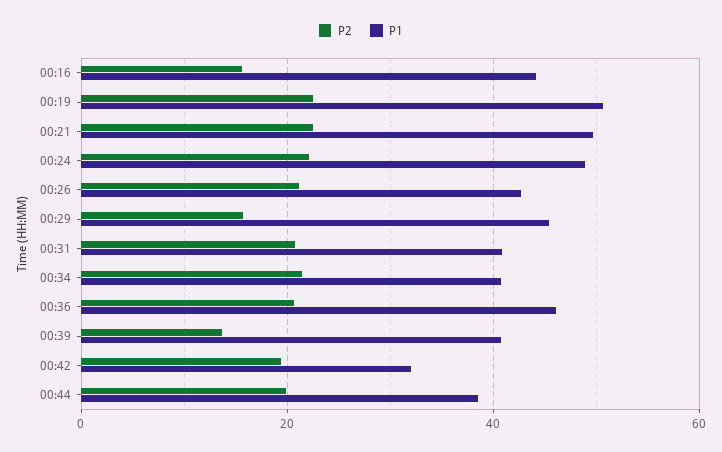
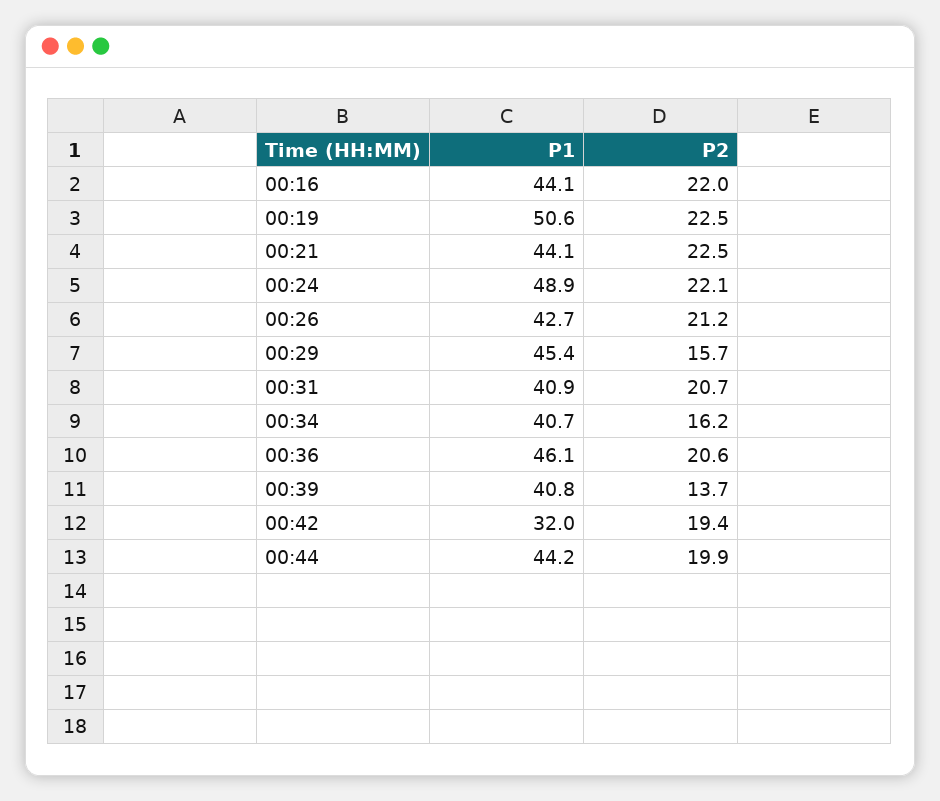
  {
    "P2": {
-     "00:16": 16,
+     "00:16": 22,
      "00:19": 22.5,
      "00:21": 22.5,
      "00:24": 22.1,
      "00:26": 21.2,
      "00:29": 15.7,
      "00:31": 20.7,
-     "00:34": 22,
+     "00:34": 16.2,
      "00:36": 20.6,
      "00:39": 13.7,
      "00:42": 19.4,
      "00:44": 19.9
    },
    "P1": {
      "00:16": 44.1,
      "00:19": 50.6,
-     "00:21": 50,
+     "00:21": 44.1,
      "00:24": 48.9,
      "00:26": 42.7,
      "00:29": 45.4,
      "00:31": 40.9,
      "00:34": 40.7,
      "00:36": 46.1,
      "00:39": 40.8,
      "00:42": 32,
-     "00:44": 38
+     "00:44": 44.2
    }
  }

